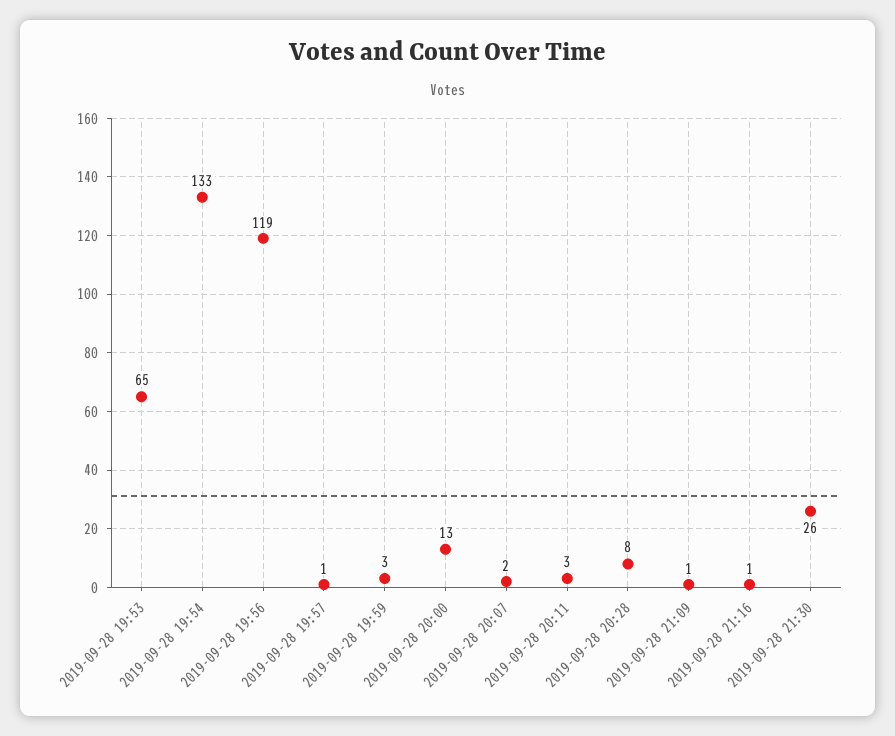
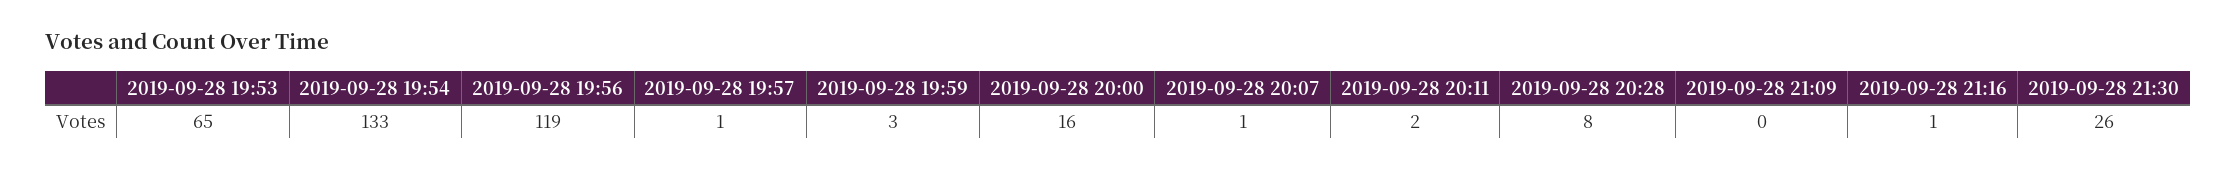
  {
    "2019-09-28 19:53": 65,
    "2019-09-28 19:54": 133,
    "2019-09-28 19:56": 119,
    "2019-09-28 19:57": 1,
    "2019-09-28 19:59": 3,
-   "2019-09-28 20:00": 13,
+   "2019-09-28 20:00": 16,
-   "2019-09-28 20:07": 2,
+   "2019-09-28 20:07": 1,
-   "2019-09-28 20:11": 3,
+   "2019-09-28 20:11": 2,
    "2019-09-28 20:28": 8,
-   "2019-09-28 21:09": 1,
+   "2019-09-28 21:09": 0,
    "2019-09-28 21:16": 1,
    "2019-09-28 21:30": 26
  }

